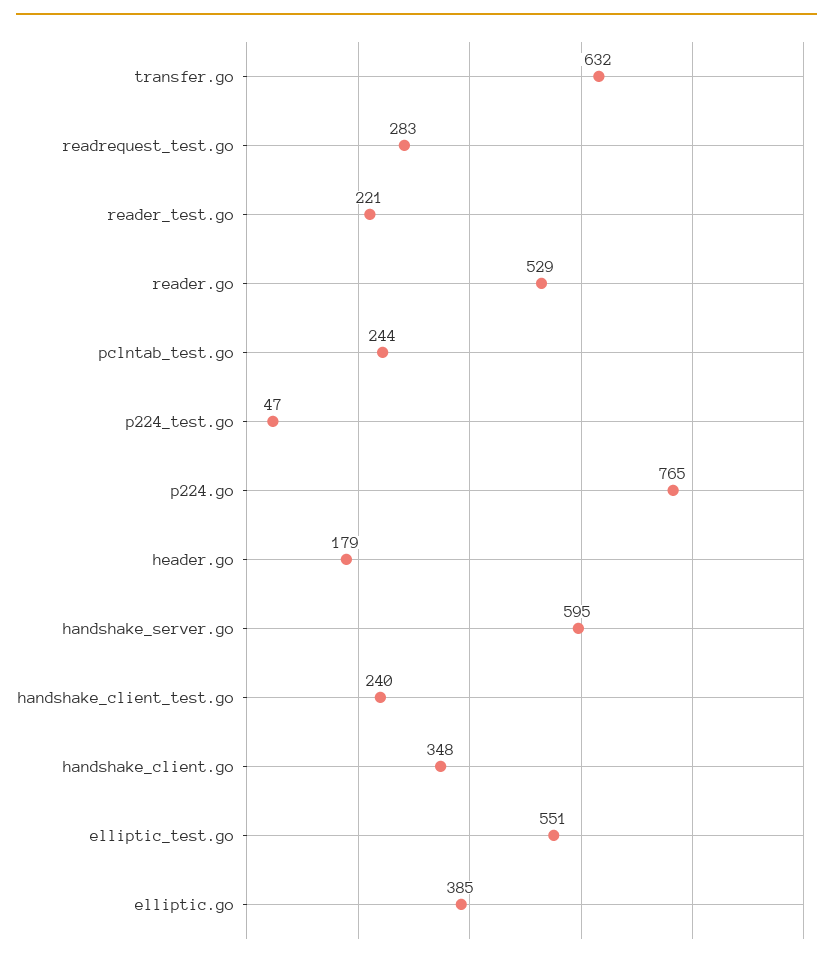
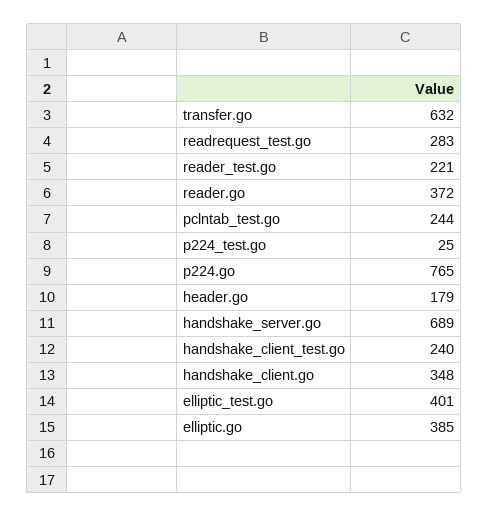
  {
    "transfer.go": 632,
    "readrequest_test.go": 283,
    "reader_test.go": 221,
-   "reader.go": 529,
+   "reader.go": 372,
    "pclntab_test.go": 244,
-   "p224_test.go": 47,
+   "p224_test.go": 25,
    "p224.go": 765,
    "header.go": 179,
-   "handshake_server.go": 595,
+   "handshake_server.go": 689,
    "handshake_client_test.go": 240,
    "handshake_client.go": 348,
-   "elliptic_test.go": 551,
+   "elliptic_test.go": 401,
    "elliptic.go": 385
  }

